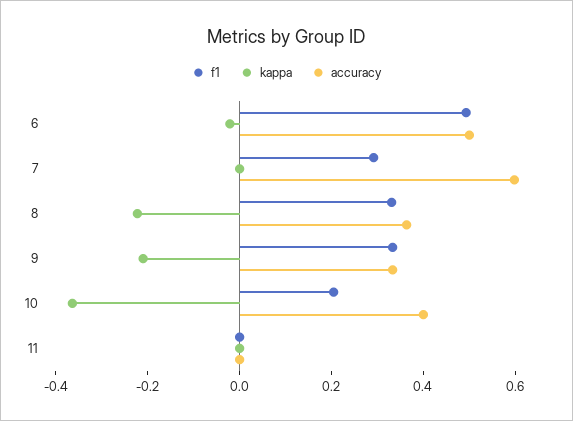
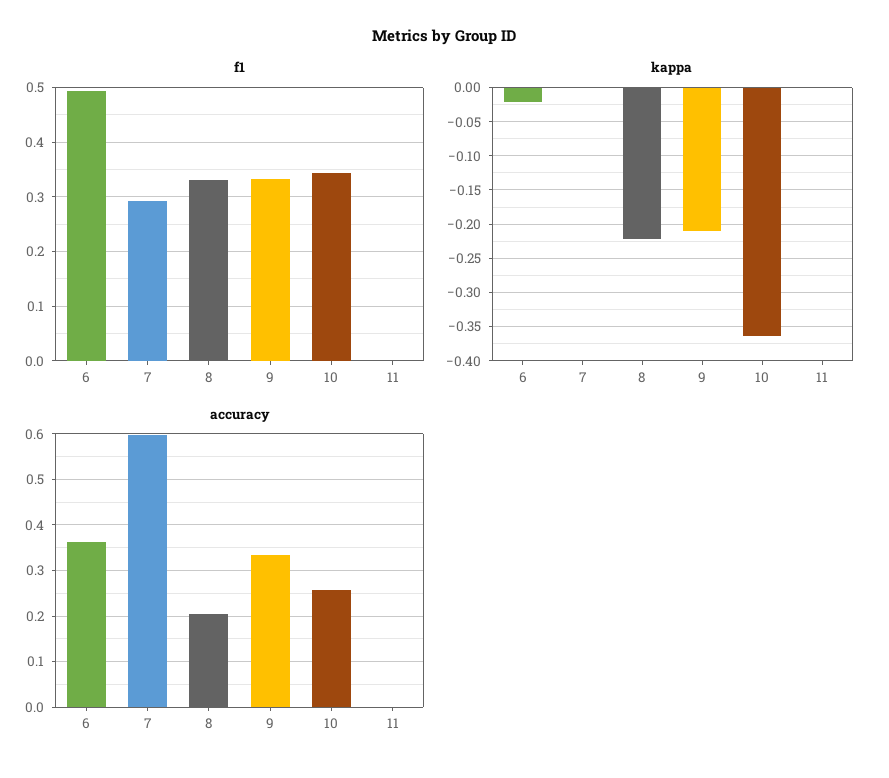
  {
    "f1": {
      "6": 0.5,
      "7": 0.3,
      "8": 0.34,
      "9": 0.34,
-     "10": 0.2,
+     "10": 0.34,
      "11": 0
    },
    "kappa": {
      "6": -0.02,
      "7": 0,
      "8": -0.22,
      "9": -0.21,
      "10": -0.36,
      "11": 0
    },
    "accuracy": {
-     "6": 0.5,
+     "6": 0.36,
      "7": 0.6,
-     "8": 0.35,
+     "8": 0.2,
      "9": 0.34,
-     "10": 0.4,
+     "10": 0.26,
      "11": 0
    }
  }

